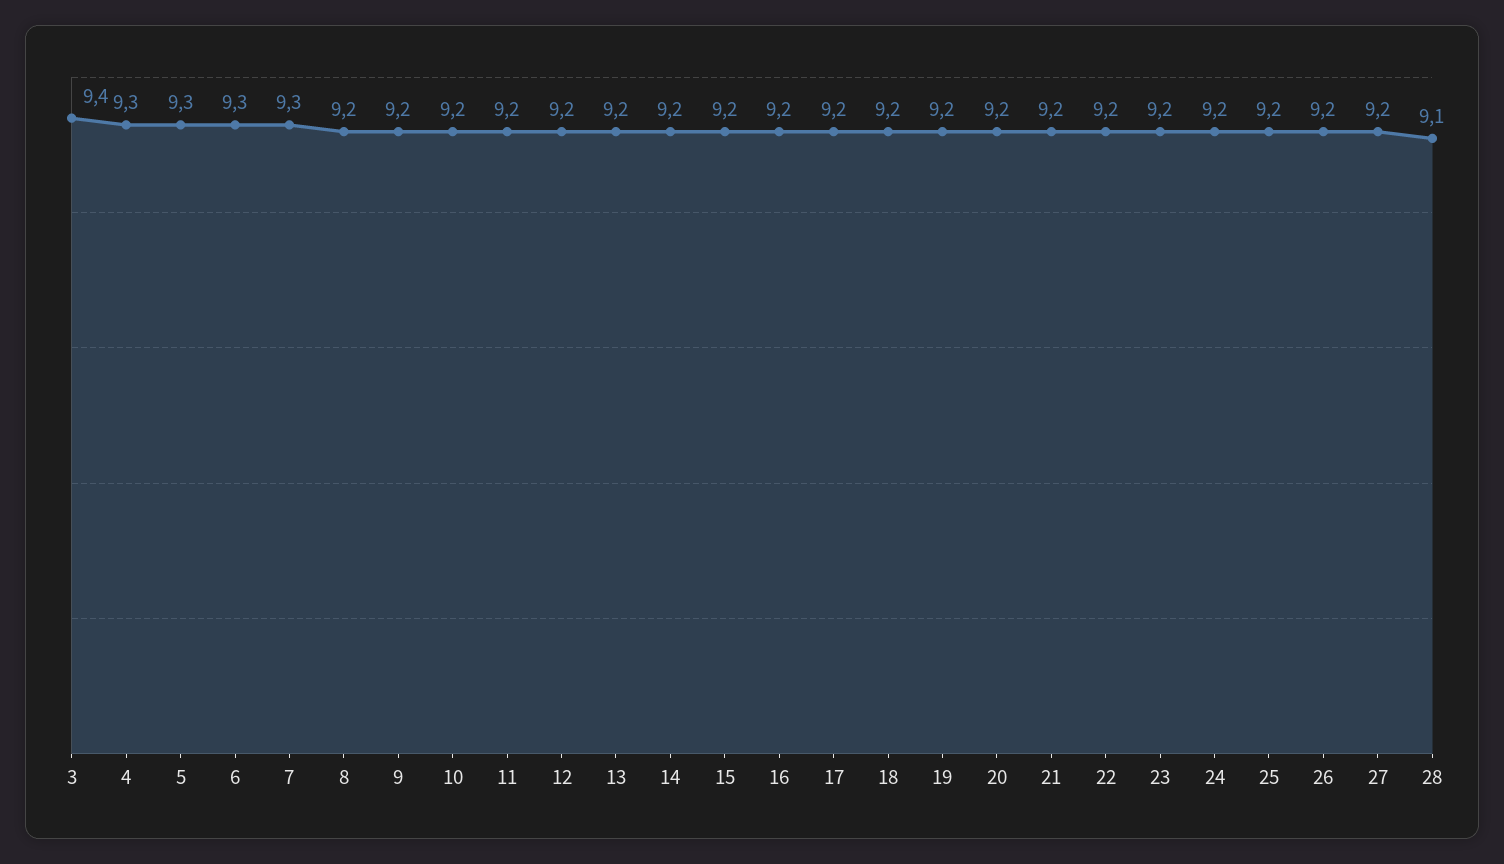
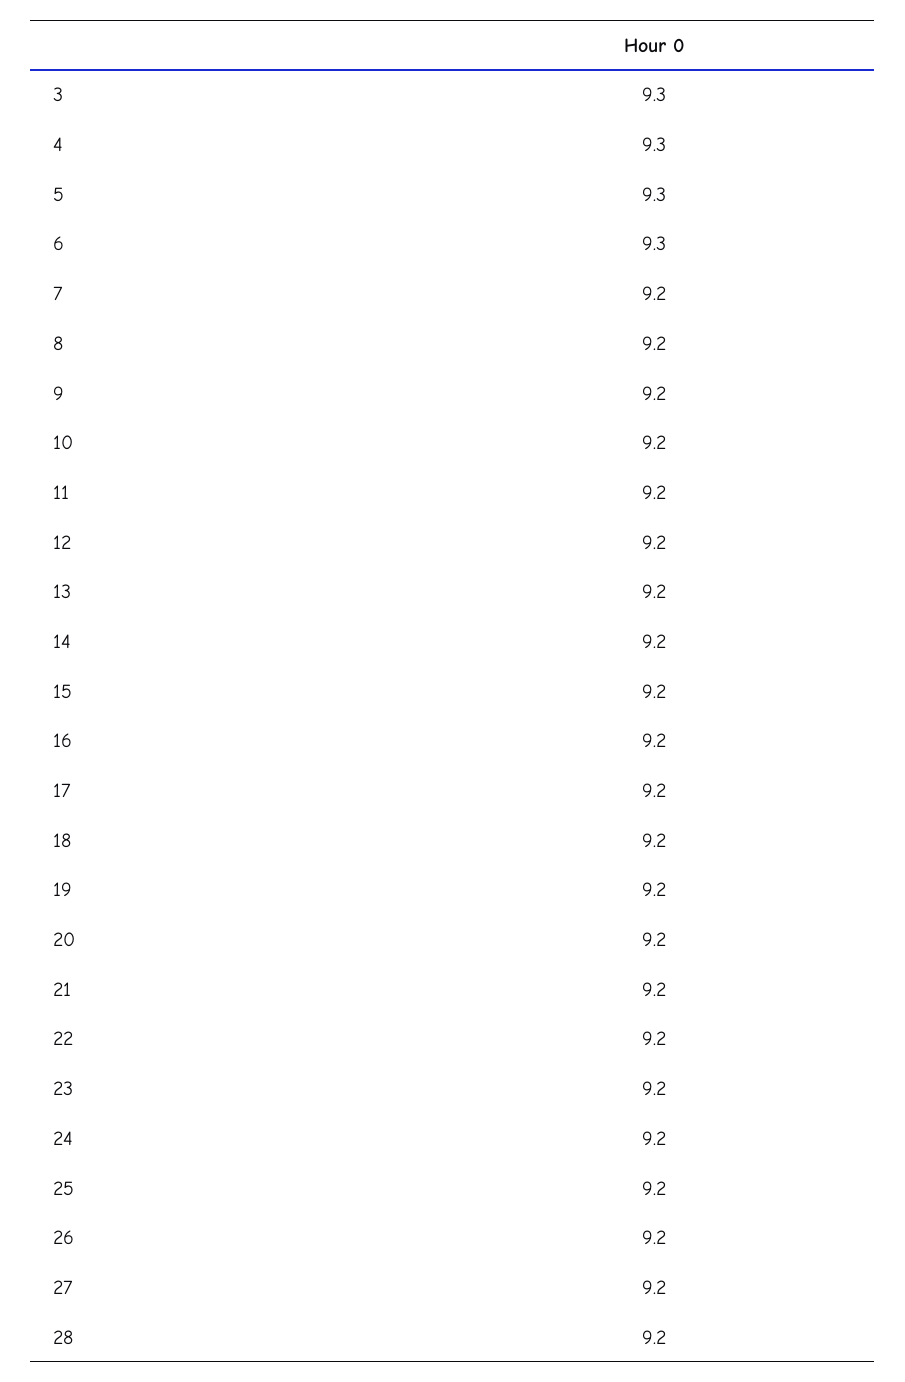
  {
-   "3": 9.4,
+   "3": 9.3,
    "4": 9.3,
    "5": 9.3,
    "6": 9.3,
-   "7": 9.3,
+   "7": 9.2,
    "8": 9.2,
    "9": 9.2,
    "10": 9.2,
    "11": 9.2,
    "12": 9.2,
    "13": 9.2,
    "14": 9.2,
    "15": 9.2,
    "16": 9.2,
    "17": 9.2,
    "18": 9.2,
    "19": 9.2,
    "20": 9.2,
    "21": 9.2,
    "22": 9.2,
    "23": 9.2,
    "24": 9.2,
    "25": 9.2,
    "26": 9.2,
    "27": 9.2,
-   "28": 9.1
+   "28": 9.2
  }

